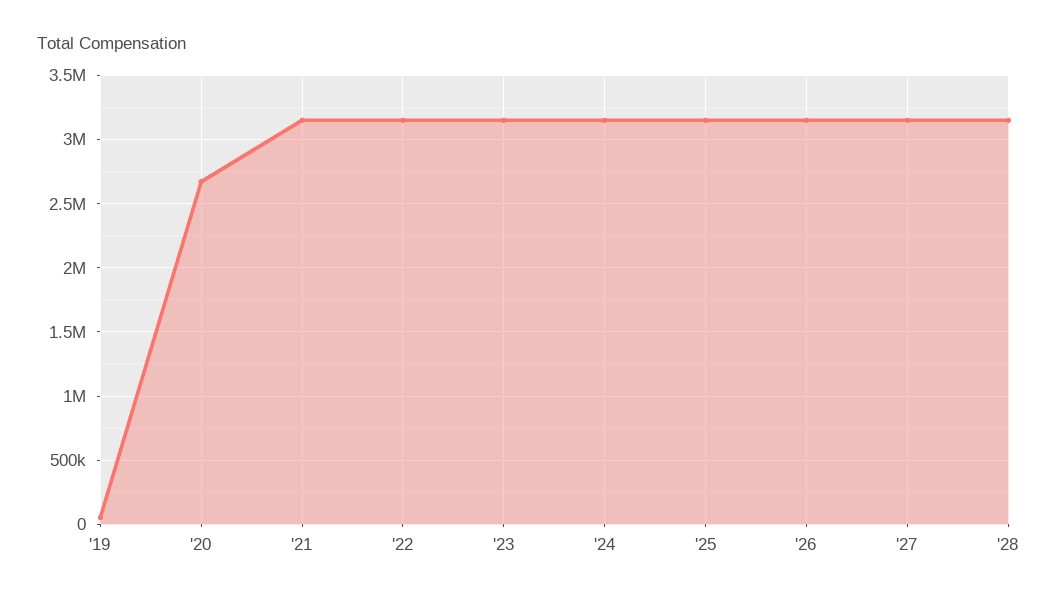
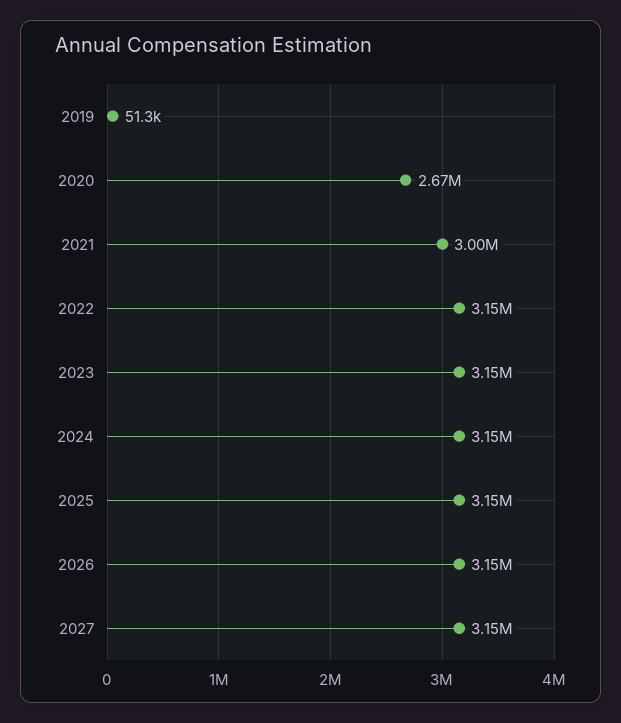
  {
    "'19": 51300,
    "'20": 2670000,
-   "'21": 3150000,
+   "'21": 3000000,
    "'22": 3150000,
    "'23": 3150000,
    "'24": 3150000,
    "'25": 3150000,
    "'26": 3150000,
-   "'27": 3150000,
+   "'27": 3150000
-   "'28": 3150000
  }

